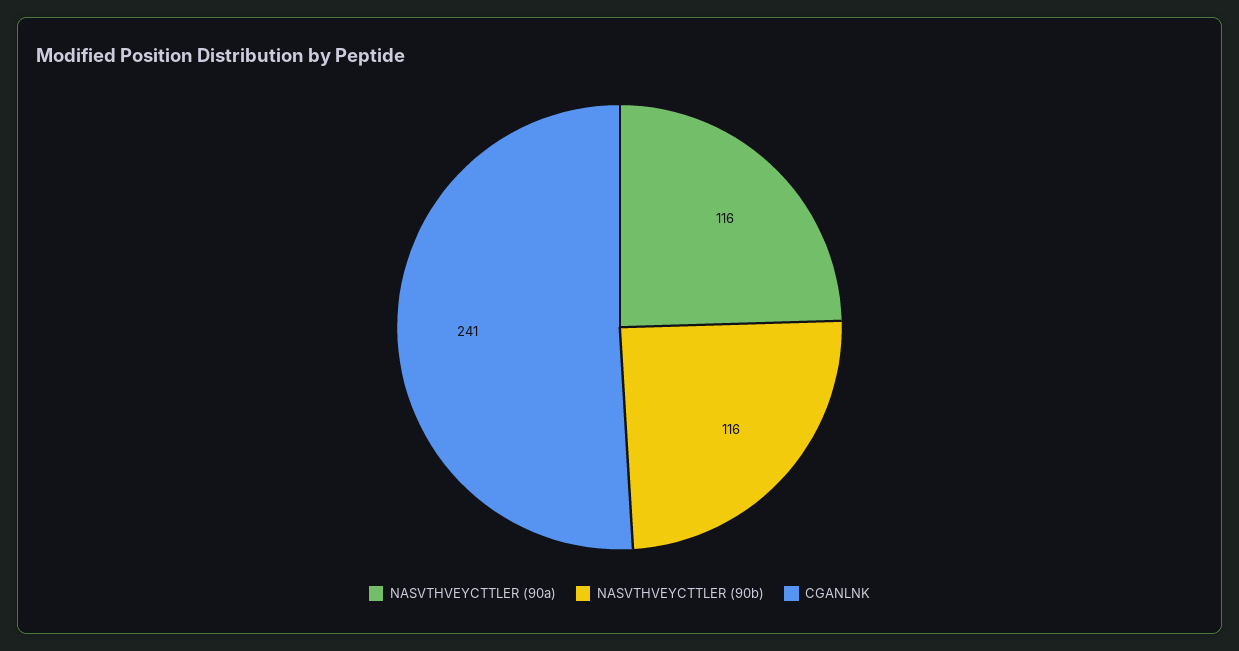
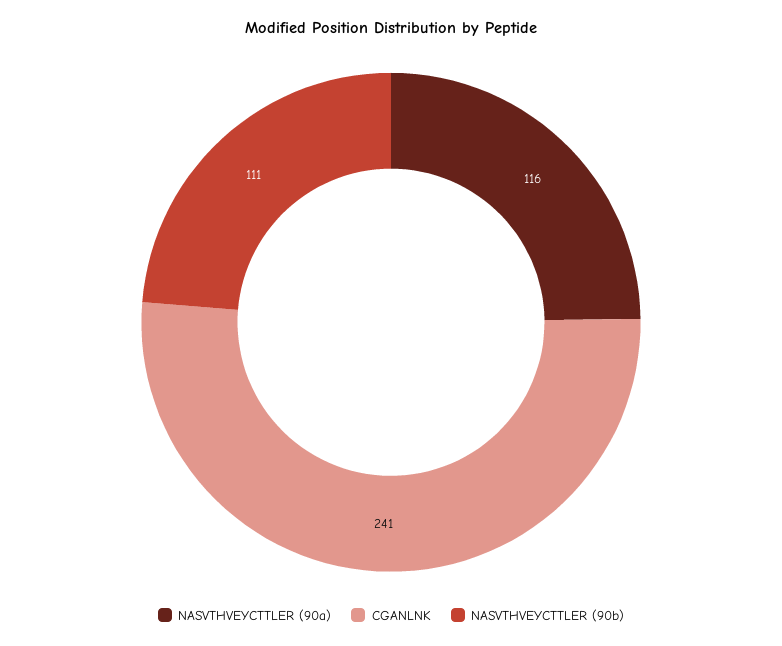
  {
    "NASVTHVEYCTTLER (90a)": 116,
-   "NASVTHVEYCTTLER (90b)": 116,
+   "NASVTHVEYCTTLER (90b)": 111,
    "CGANLNK": 241
  }

